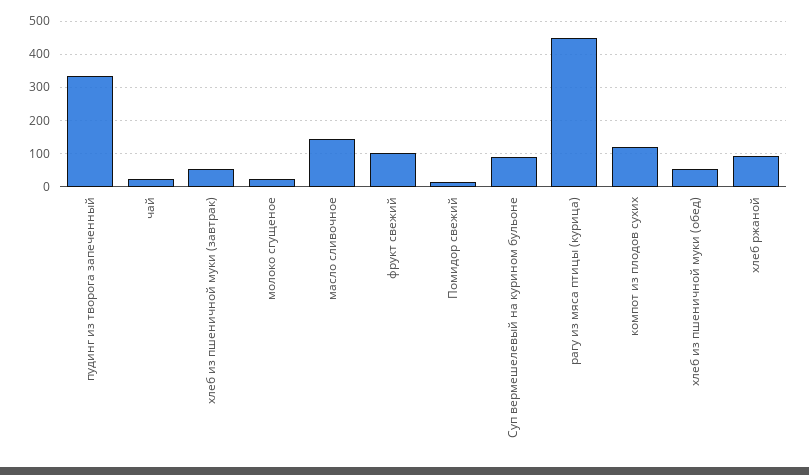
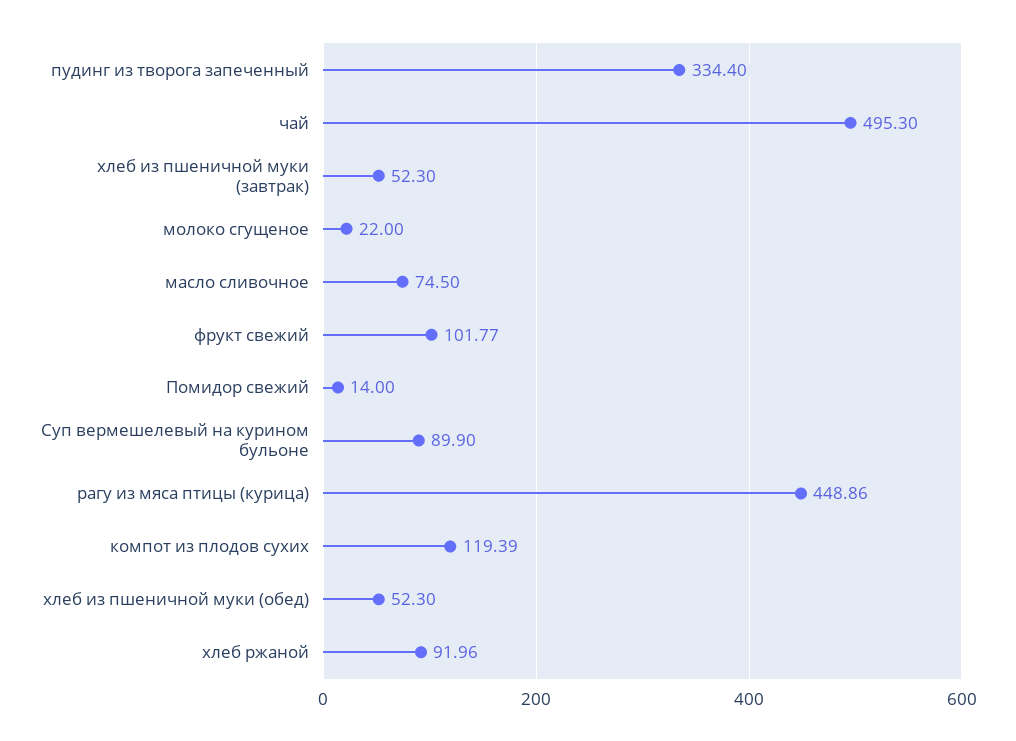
  {
    "пудинг из творога запеченный": 334.4,
-   "чай": 20,
+   "чай": 495.3,
    "хлеб из пшеничной муки (завтрак)": 52.3,
    "молоко сгущеное": 22,
-   "масло сливочное": 140,
+   "масло сливочное": 74.5,
    "фрукт свежий": 101.77,
    "Помидор свежий": 14,
    "Суп вермешелевый на курином бульоне": 89.9,
    "рагу из мяса птицы (курица)": 448.86,
    "компот из плодов сухих": 119.39,
    "хлеб из пшеничной муки (обед)": 52.3,
    "хлеб ржаной": 91.96
  }

